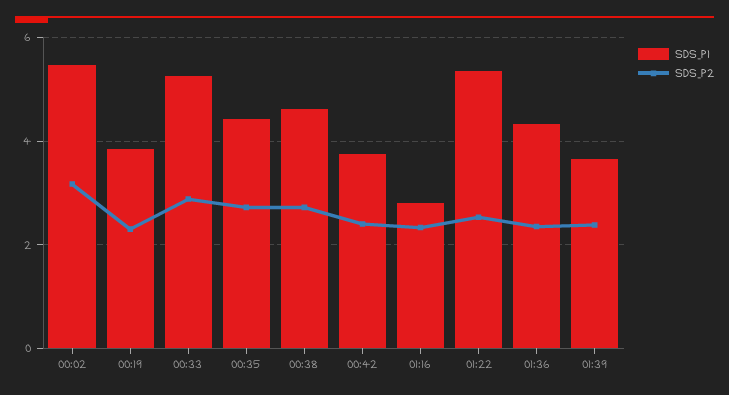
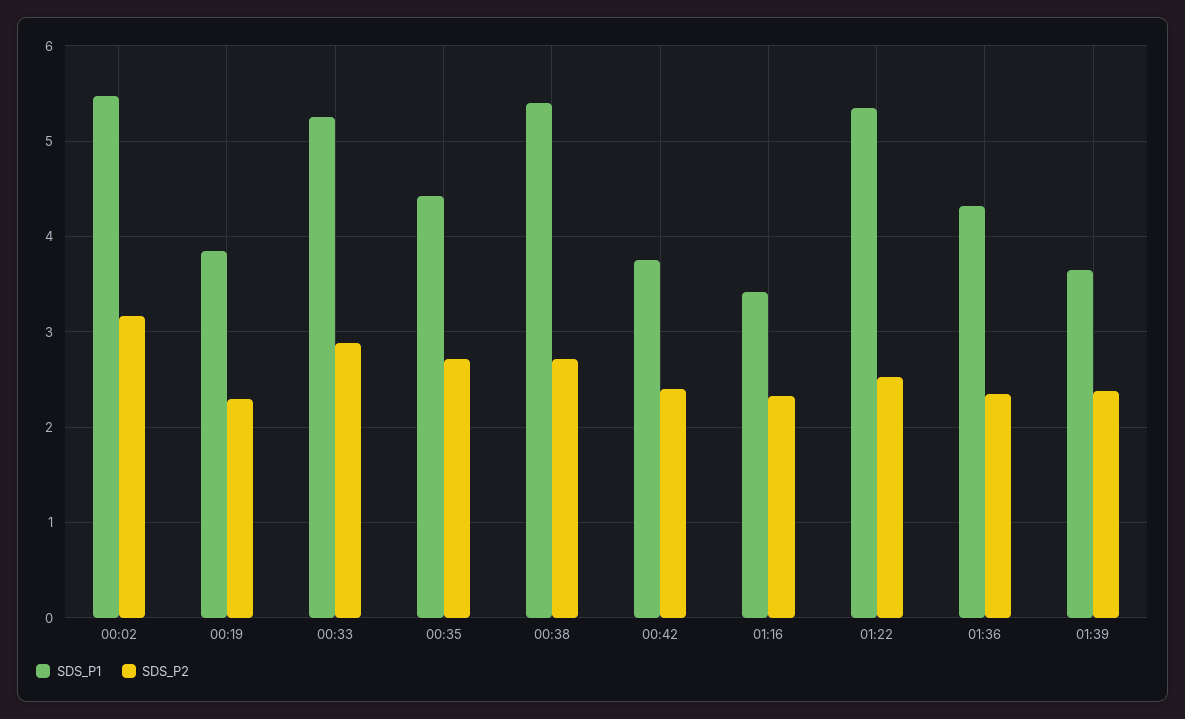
  {
    "SDS_P1": {
      "00:02": 5.5,
      "00:19": 3.9,
      "00:33": 5.3,
      "00:35": 4.4,
-     "00:38": 4.6,
+     "00:38": 5.4,
      "00:42": 3.8,
-     "01:16": 2.8,
+     "01:16": 3.4,
      "01:22": 5.4,
      "01:36": 4.3,
      "01:39": 3.7
    },
    "SDS_P2": {
      "00:02": 3.2,
      "00:19": 2.3,
      "00:33": 2.9,
      "00:35": 2.7,
      "00:38": 2.7,
      "00:42": 2.4,
      "01:16": 2.3,
      "01:22": 2.5,
      "01:36": 2.4,
      "01:39": 2.4
    }
  }

